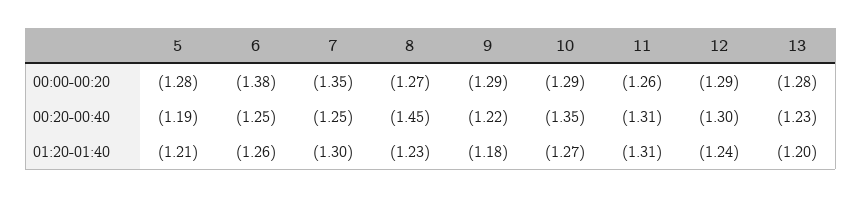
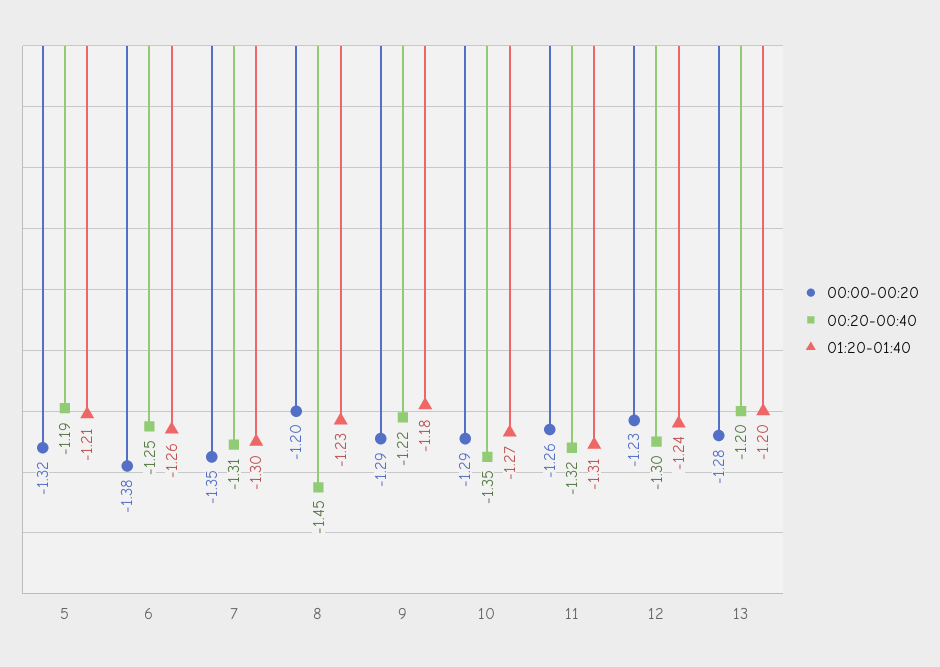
  {
    "00:00-00:20": {
-     "5": -1.28,
+     "5": -1.32,
      "6": -1.38,
      "7": -1.35,
-     "8": -1.27,
+     "8": -1.2,
      "9": -1.29,
      "10": -1.29,
      "11": -1.26,
-     "12": -1.29,
+     "12": -1.23,
      "13": -1.28
    },
    "00:20-00:40": {
      "5": -1.19,
      "6": -1.25,
-     "7": -1.25,
+     "7": -1.31,
      "8": -1.45,
      "9": -1.22,
      "10": -1.35,
-     "11": -1.31,
+     "11": -1.32,
      "12": -1.3,
-     "13": -1.23
+     "13": -1.2
    },
    "01:20-01:40": {
      "5": -1.21,
      "6": -1.26,
      "7": -1.3,
      "8": -1.23,
      "9": -1.18,
      "10": -1.27,
      "11": -1.31,
      "12": -1.24,
      "13": -1.2
    }
  }

